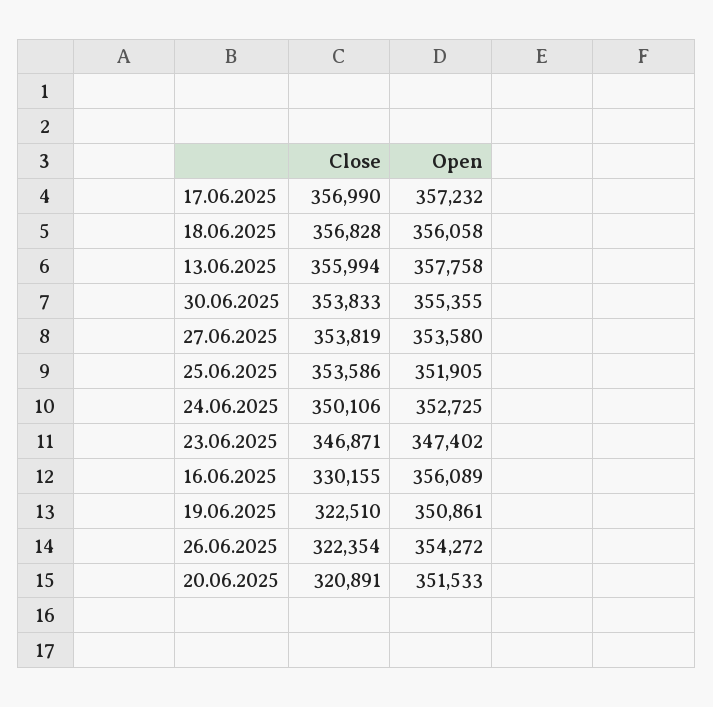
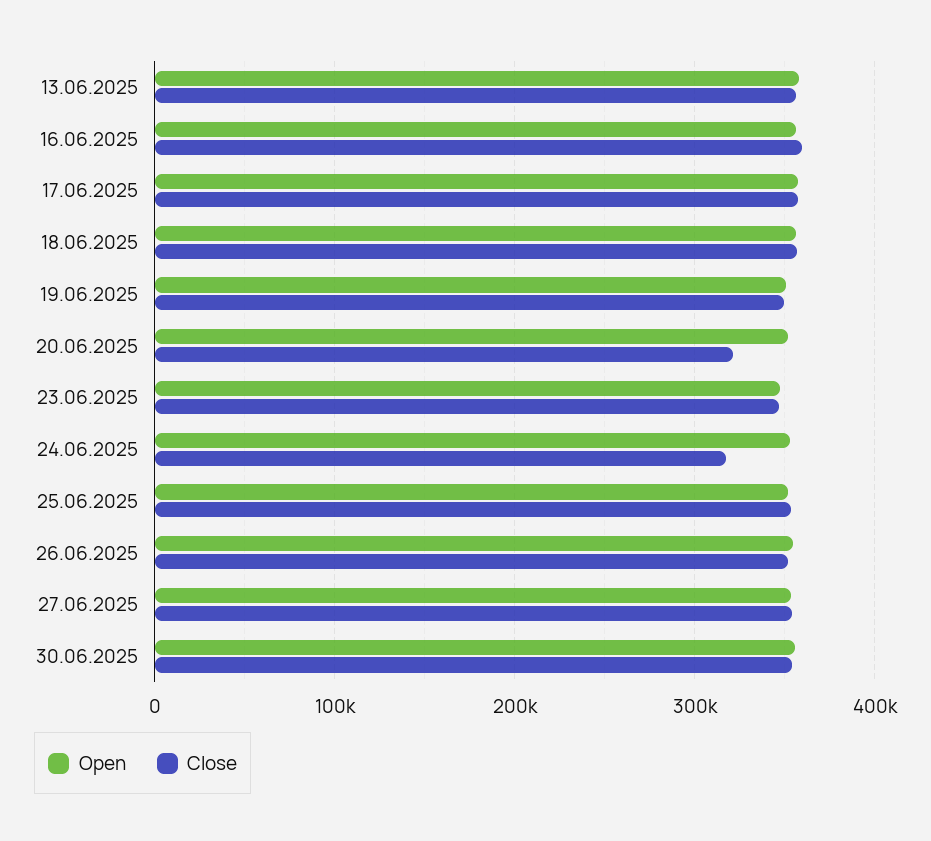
  {
    "Close": {
      "17.06.2025": 356990,
      "18.06.2025": 356828,
      "13.06.2025": 355994,
      "30.06.2025": 353833,
      "27.06.2025": 353819,
      "25.06.2025": 353586,
-     "24.06.2025": 350106,
+     "24.06.2025": 320000,
      "23.06.2025": 346871,
-     "16.06.2025": 330155,
+     "16.06.2025": 360000,
-     "19.06.2025": 322510,
+     "19.06.2025": 350000,
-     "26.06.2025": 322354,
+     "26.06.2025": 350000,
      "20.06.2025": 320891
    },
    "Open": {
      "17.06.2025": 357232,
      "18.06.2025": 356058,
      "13.06.2025": 357758,
      "30.06.2025": 355355,
      "27.06.2025": 353580,
      "25.06.2025": 351905,
      "24.06.2025": 352725,
      "23.06.2025": 347402,
      "16.06.2025": 356089,
      "19.06.2025": 350861,
      "26.06.2025": 354272,
      "20.06.2025": 351533
    }
  }

